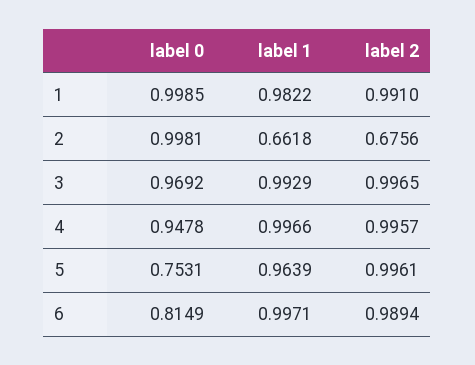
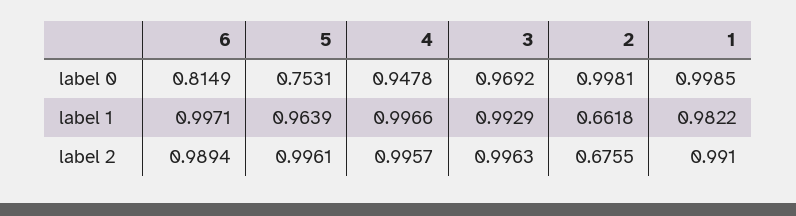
  {
    "label 0": {
      "1": 0.9985,
      "2": 0.9981,
      "3": 0.9692,
      "4": 0.9478,
      "5": 0.7531,
      "6": 0.8149
    },
    "label 1": {
      "1": 0.9822,
      "2": 0.6618,
      "3": 0.9929,
      "4": 0.9966,
      "5": 0.9639,
      "6": 0.9971
    },
    "label 2": {
      "1": 0.991,
-     "2": 0.6756,
+     "2": 0.6755,
-     "3": 0.9965,
+     "3": 0.9963,
      "4": 0.9957,
      "5": 0.9961,
      "6": 0.9894
    }
  }

